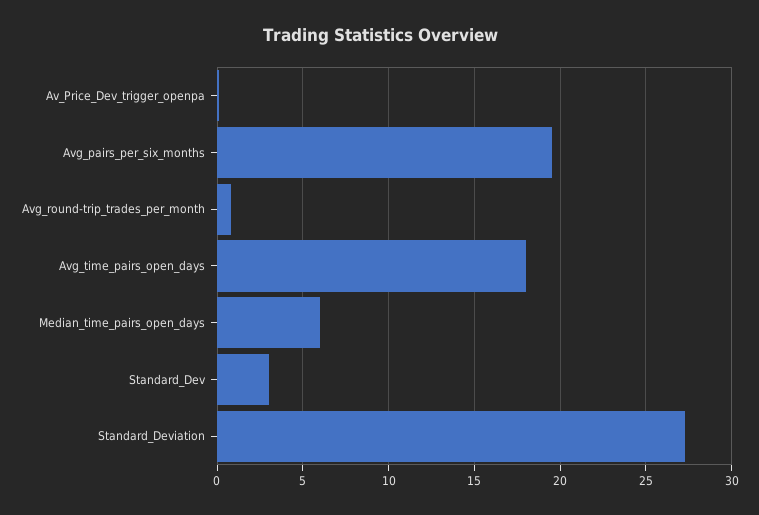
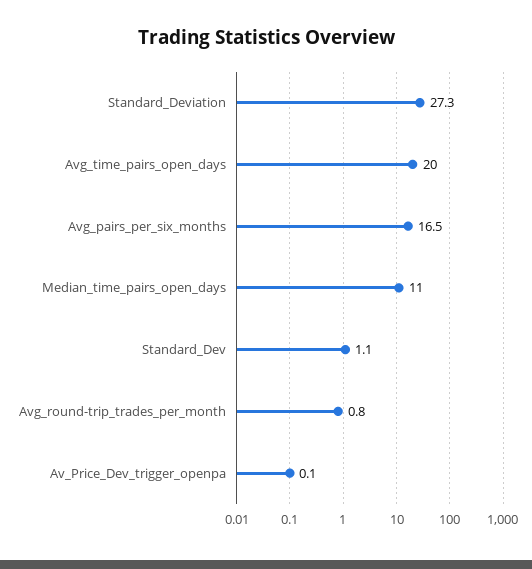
  {
    "Av_Price_Dev_trigger_openpa": 0.1,
-   "Avg_pairs_per_six_months": 19.5,
+   "Avg_pairs_per_six_months": 16.5,
    "Avg_round-trip_trades_per_month": 0.8,
-   "Avg_time_pairs_open_days": 18,
+   "Avg_time_pairs_open_days": 20,
-   "Median_time_pairs_open_days": 6,
+   "Median_time_pairs_open_days": 11,
-   "Standard_Dev": 3,
+   "Standard_Dev": 1.1,
    "Standard_Deviation": 27.3
  }

